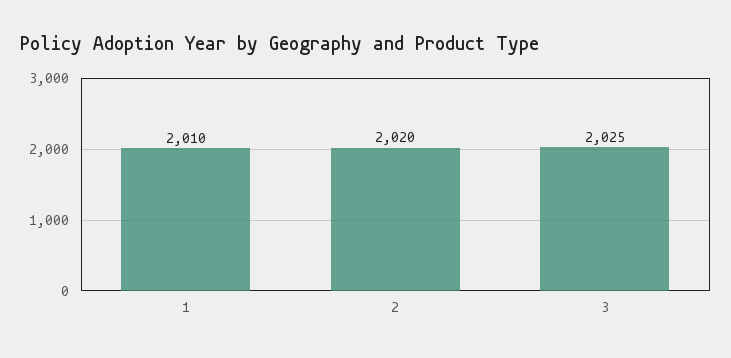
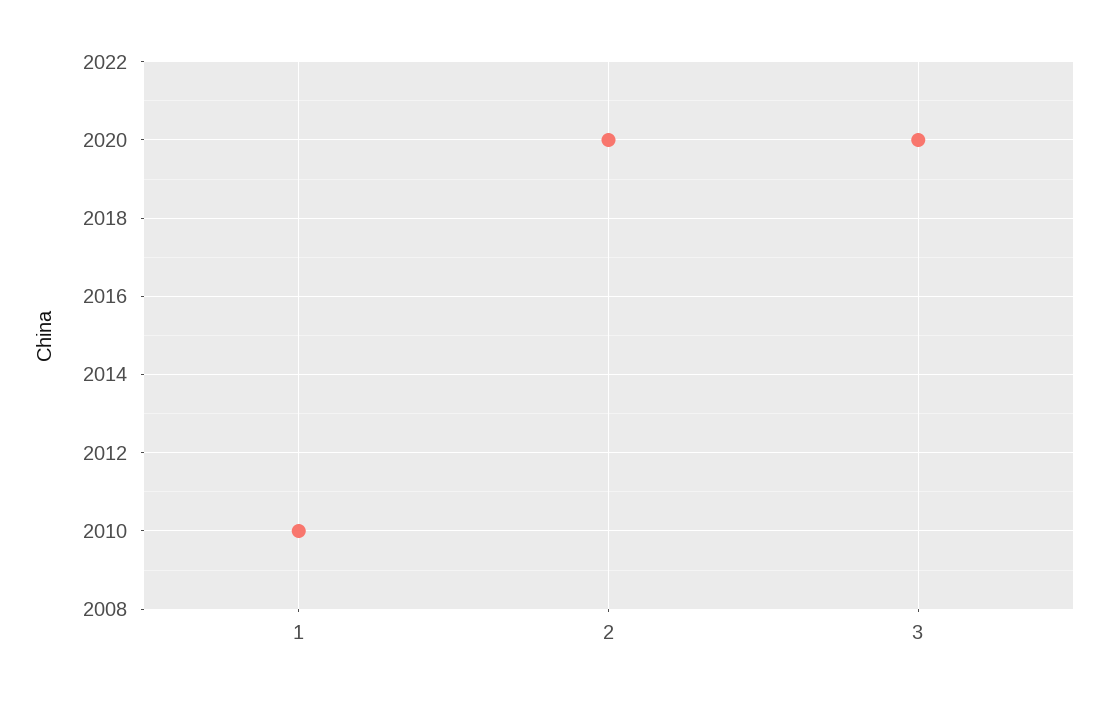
  {
    "1": 2010,
    "2": 2020,
-   "3": 2025
+   "3": 2020
  }

